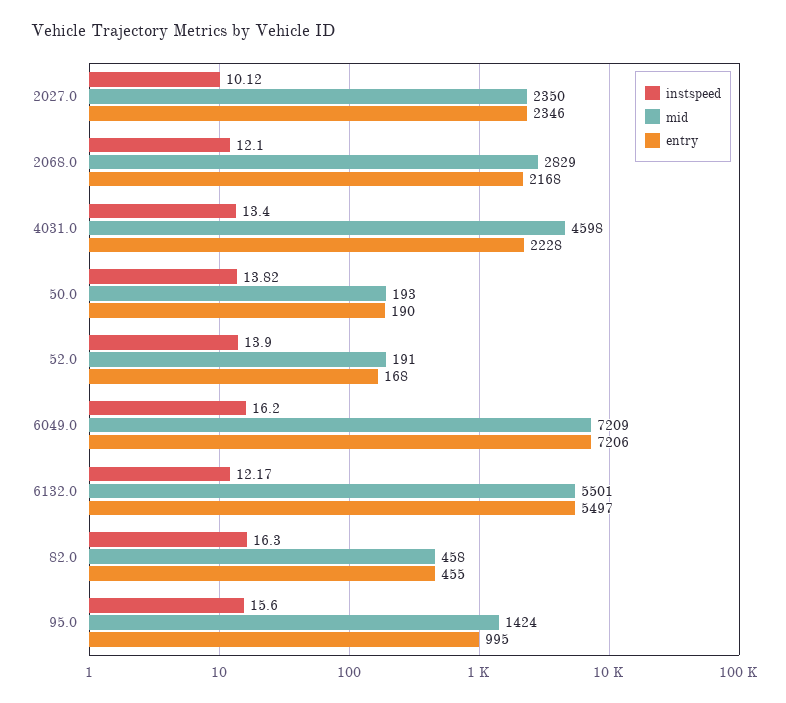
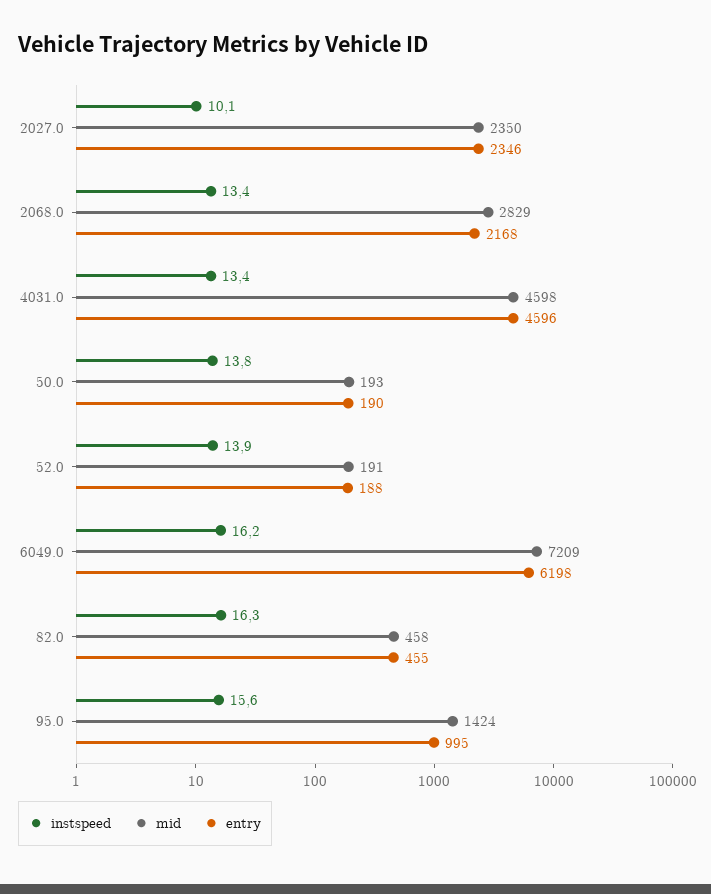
  {
    "instspeed": {
      "2027.0": 10.12,
-     "2068.0": 12.1,
+     "2068.0": 13.4,
      "4031.0": 13.4,
      "50.0": 13.82,
      "52.0": 13.9,
      "6049.0": 16.2,
-     "6132.0": 12.17,
      "82.0": 16.3,
      "95.0": 15.6
    },
    "mid": {
      "2027.0": 2350,
      "2068.0": 2829,
      "4031.0": 4598,
      "50.0": 193,
      "52.0": 191,
      "6049.0": 7209,
-     "6132.0": 5501,
      "82.0": 458,
      "95.0": 1424
    },
    "entry": {
      "2027.0": 2346,
      "2068.0": 2168,
-     "4031.0": 2228,
+     "4031.0": 4596,
      "50.0": 190,
-     "52.0": 168,
+     "52.0": 188,
-     "6049.0": 7206,
+     "6049.0": 6198,
-     "6132.0": 5497,
      "82.0": 455,
      "95.0": 995
    }
  }

